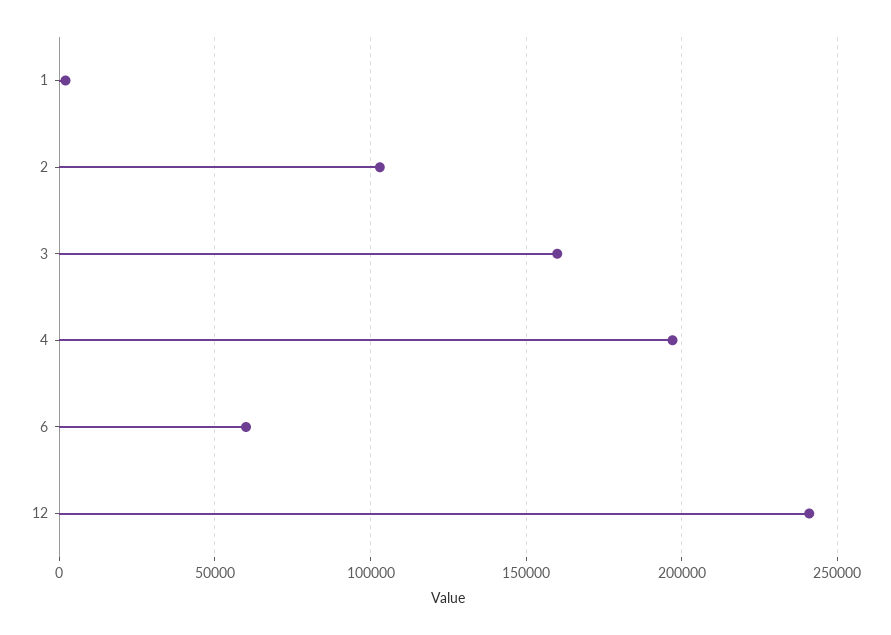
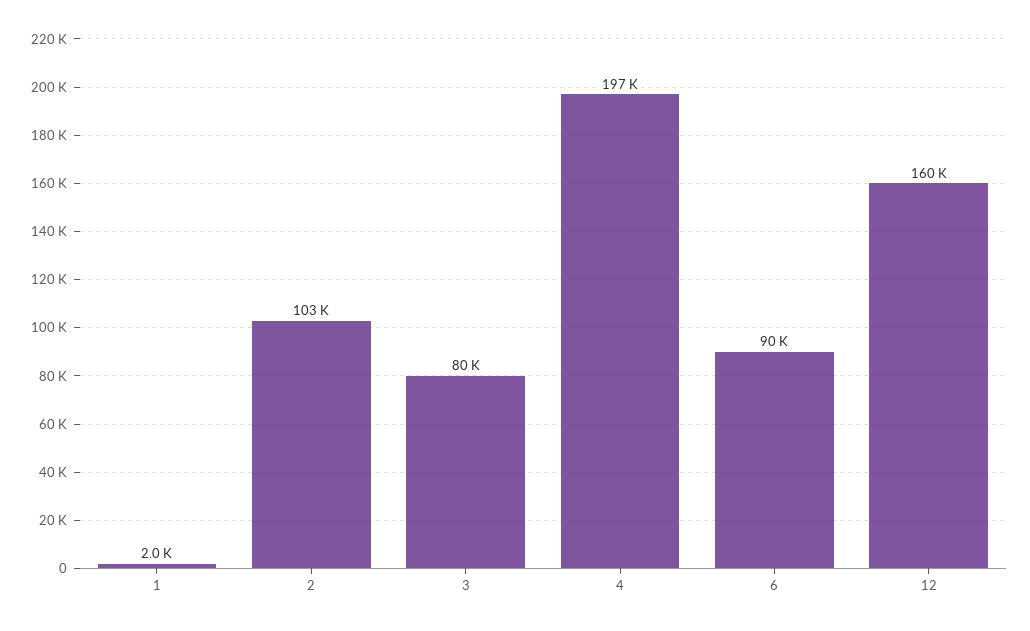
  {
    "1": 2000,
    "2": 103000,
-   "3": 160000,
+   "3": 80000,
    "4": 197000,
-   "6": 60000,
+   "6": 90000,
-   "12": 240000
+   "12": 160000
  }

